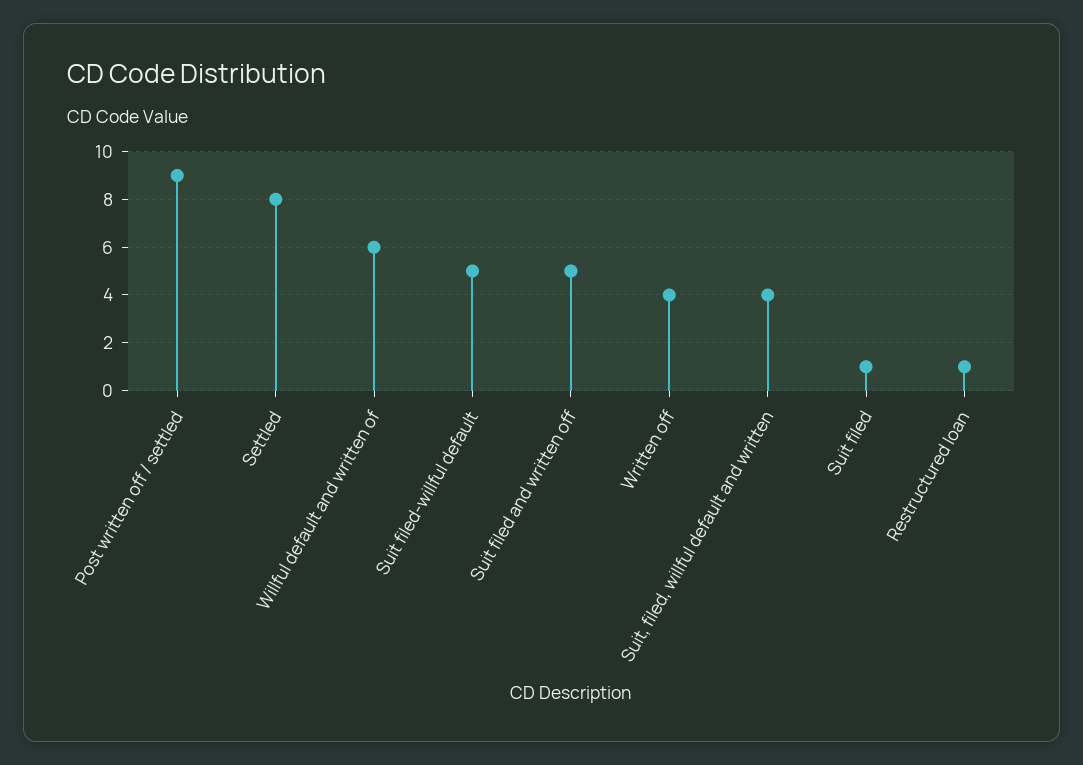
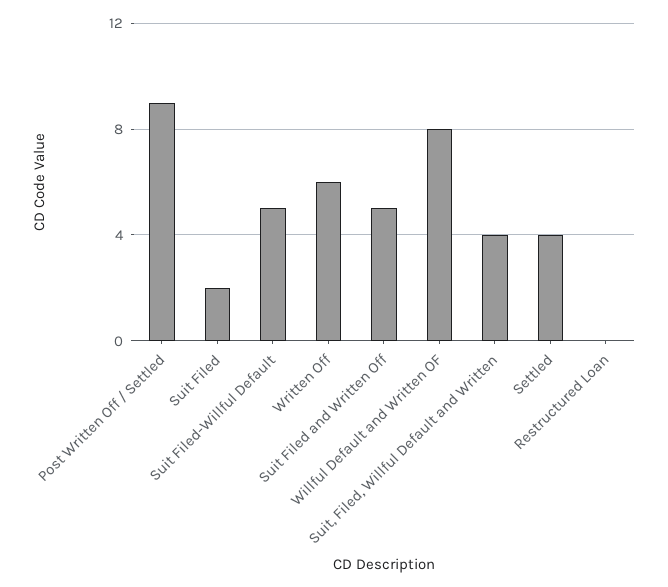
  {
    "Post written off / settled": 9,
-   "Settled": 8,
+   "Settled": 4,
-   "Willful default and written of": 6,
+   "Willful default and written of": 8,
    "Suit filed-willful default": 5,
    "Suit filed and written off": 5,
-   "Written off": 4,
+   "Written off": 6,
    "Suit, filed, willful default and written": 4,
-   "Suit filed": 1,
+   "Suit filed": 2,
-   "Restructured loan": 1
+   "Restructured loan": 0
  }

